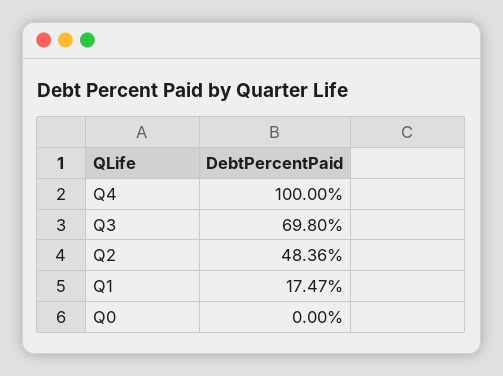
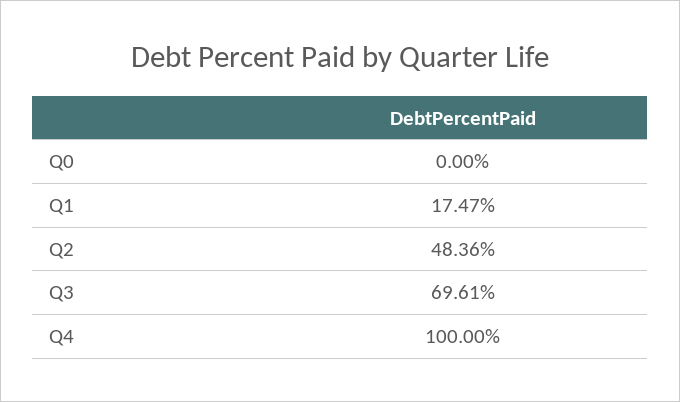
  {
    "Q4": 100,
-   "Q3": 69.8,
+   "Q3": 69.61,
    "Q2": 48.36,
    "Q1": 17.47,
    "Q0": 0
  }

